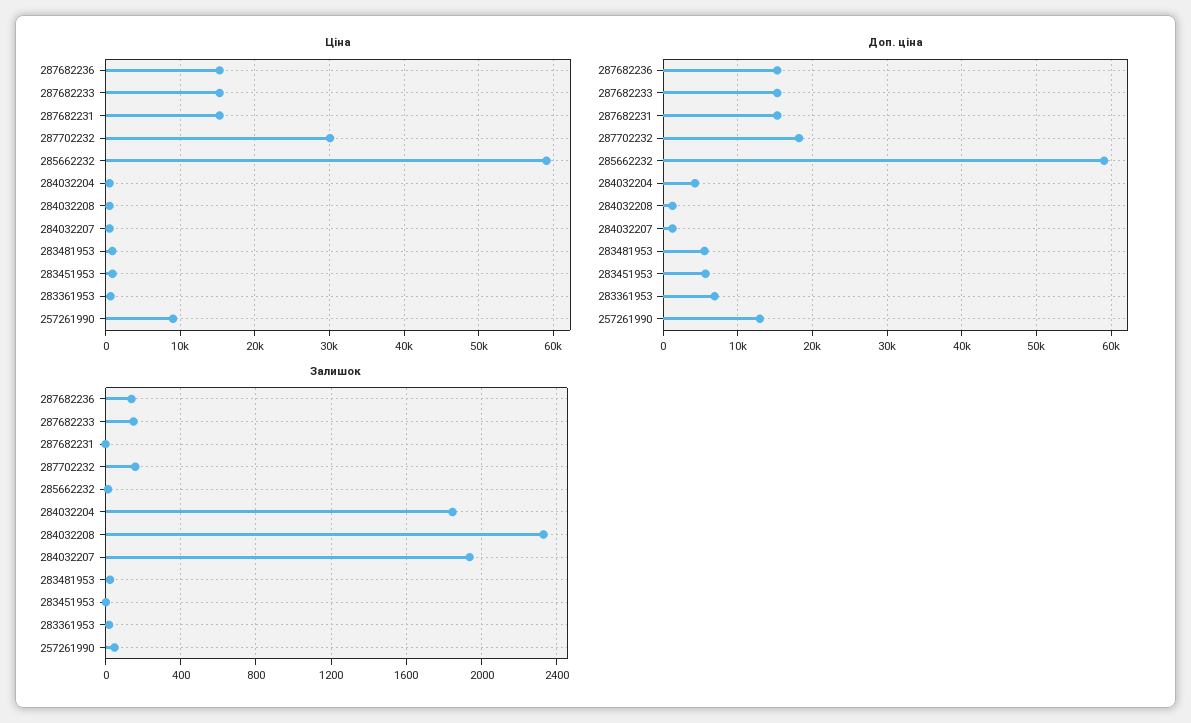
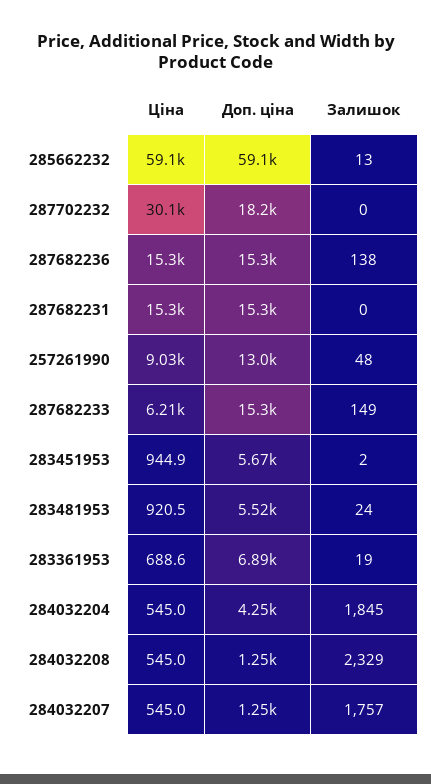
  {
    "Ціна": {
      "287682236": 15300,
-     "287682233": 15000,
+     "287682233": 6210,
      "287682231": 15300,
      "287702232": 30100,
      "285662232": 59100,
      "284032204": 545,
      "284032208": 545,
      "284032207": 545,
      "283481953": 920.5,
      "283451953": 944.9,
      "283361953": 688.6,
      "257261990": 9030
    },
    "Доп. ціна": {
      "287682236": 15300,
      "287682233": 15300,
      "287682231": 15300,
      "287702232": 18200,
      "285662232": 59100,
      "284032204": 4250,
      "284032208": 1250,
      "284032207": 1250,
      "283481953": 5520,
      "283451953": 5670,
      "283361953": 6890,
      "257261990": 13000
    },
    "Залишок": {
      "287682236": 138,
      "287682233": 149,
      "287682231": 0,
-     "287702232": 150,
+     "287702232": 0,
      "285662232": 13,
      "284032204": 1845,
      "284032208": 2329,
-     "284032207": 1950,
+     "284032207": 1757,
      "283481953": 24,
      "283451953": 2,
      "283361953": 19,
      "257261990": 48
    }
  }

